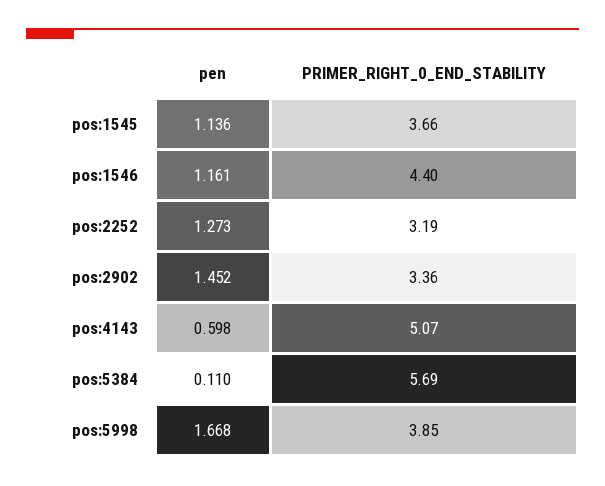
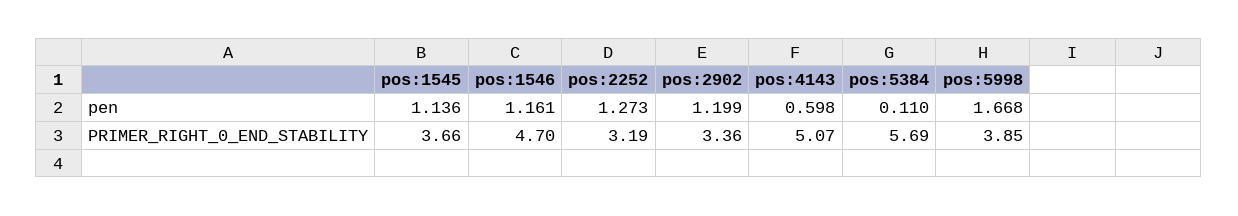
  {
    "pen": {
      "pos:1545": 1.136,
      "pos:1546": 1.161,
      "pos:2252": 1.273,
-     "pos:2902": 1.452,
+     "pos:2902": 1.199,
      "pos:4143": 0.598,
      "pos:5384": 0.11,
      "pos:5998": 1.668
    },
    "PRIMER_RIGHT_0_END_STABILITY": {
      "pos:1545": 3.66,
-     "pos:1546": 4.4,
+     "pos:1546": 4.7,
      "pos:2252": 3.19,
      "pos:2902": 3.36,
      "pos:4143": 5.07,
      "pos:5384": 5.69,
      "pos:5998": 3.85
    }
  }

